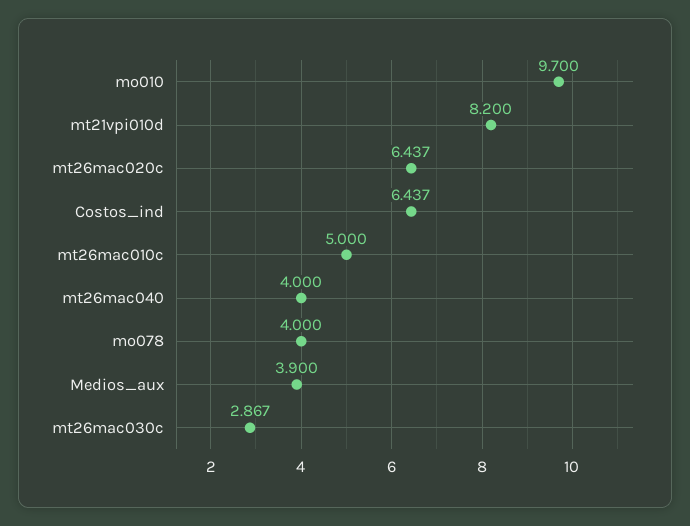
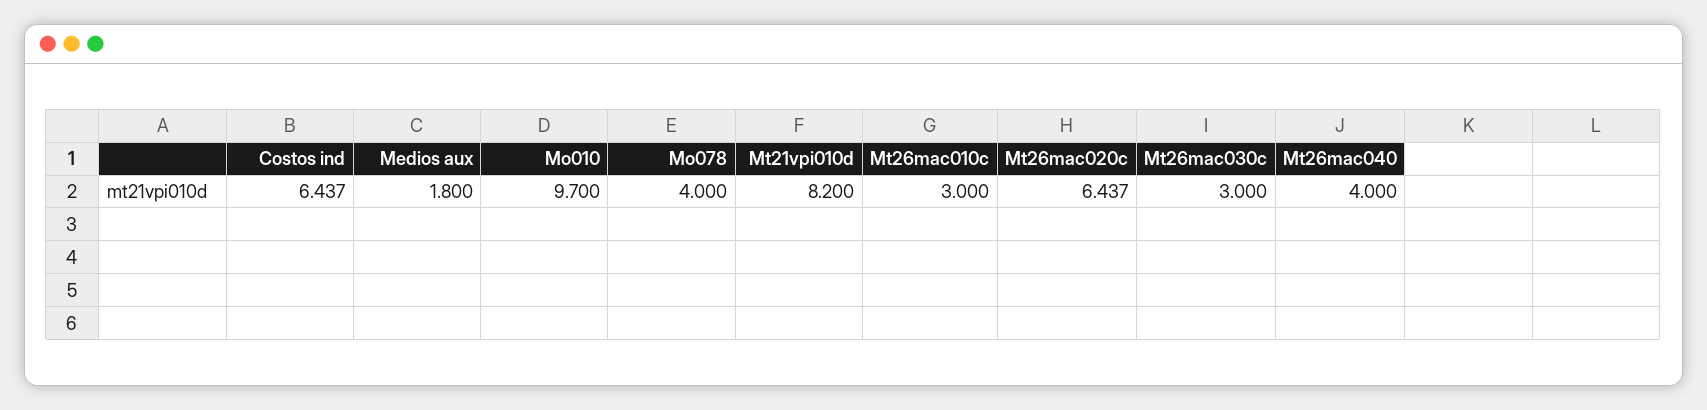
  {
    "mo010": 9.7,
    "mt21vpi010d": 8.2,
    "mt26mac020c": 6.437,
    "Costos_ind": 6.437,
-   "mt26mac010c": 5,
+   "mt26mac010c": 3,
    "mt26mac040": 4,
    "mo078": 4,
-   "Medios_aux": 3.9,
+   "Medios_aux": 1.8,
-   "mt26mac030c": 2.867
+   "mt26mac030c": 3
  }

